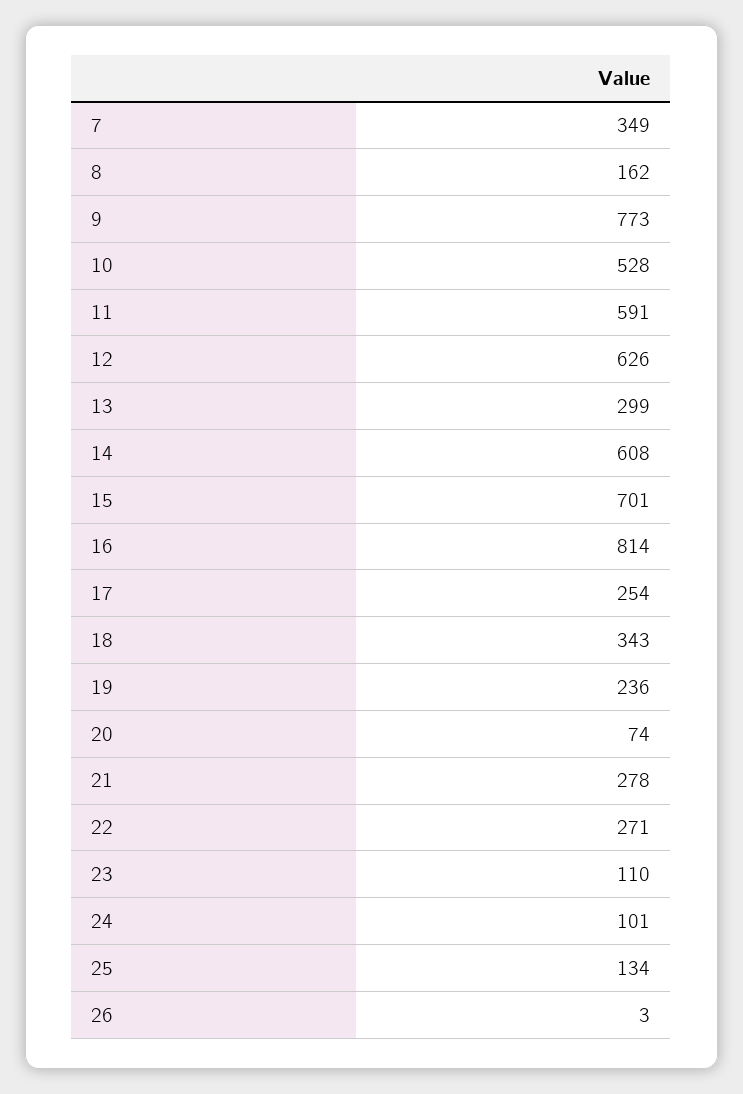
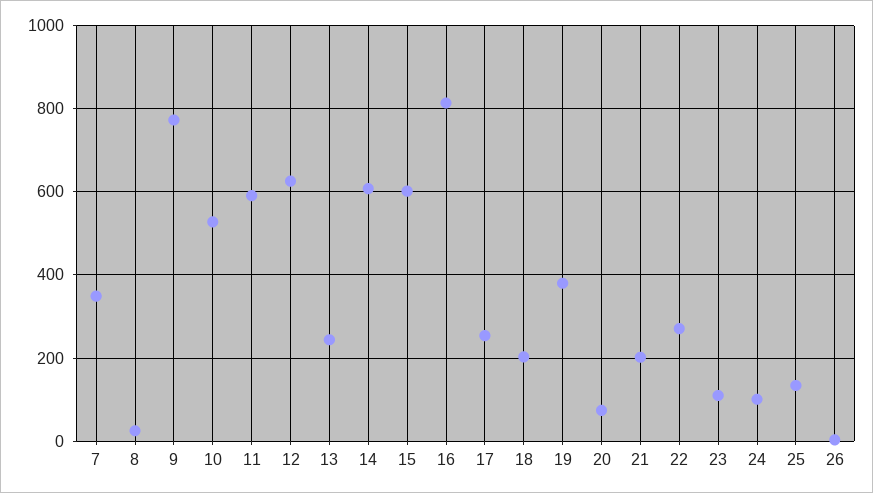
  {
    "7": 349,
-   "8": 162,
+   "8": 20,
    "9": 773,
    "10": 528,
    "11": 591,
    "12": 626,
-   "13": 299,
+   "13": 240,
    "14": 608,
-   "15": 701,
+   "15": 600,
    "16": 814,
    "17": 254,
-   "18": 343,
+   "18": 200,
-   "19": 236,
+   "19": 380,
    "20": 74,
-   "21": 278,
+   "21": 200,
    "22": 271,
    "23": 110,
    "24": 101,
    "25": 134,
    "26": 3
  }

